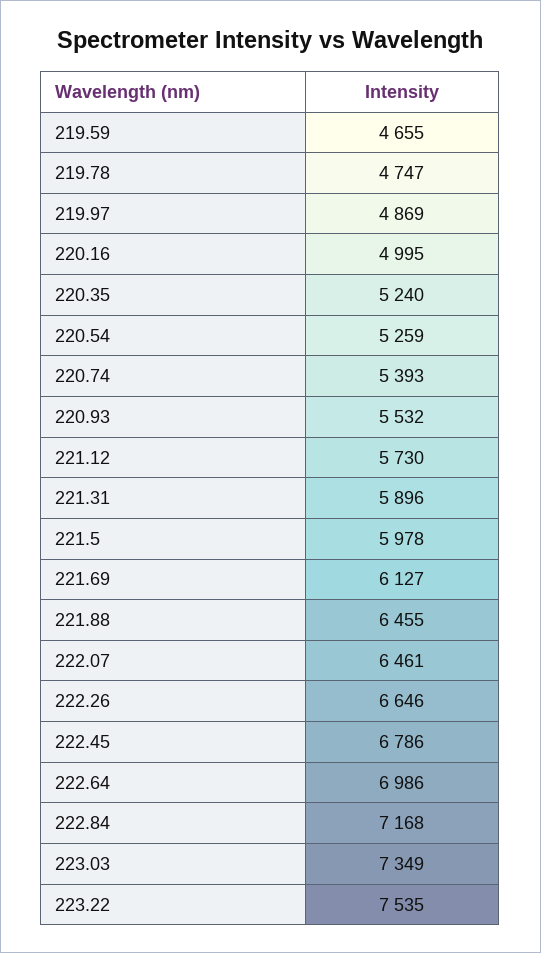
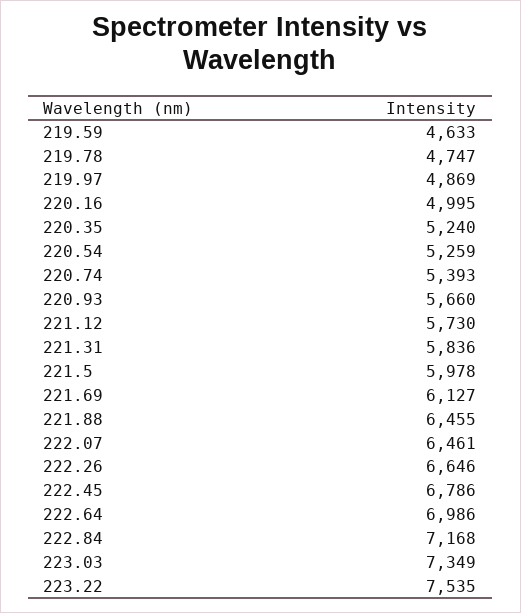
  {
-   "219.59": 4655,
+   "219.59": 4633,
    "219.78": 4747,
    "219.97": 4869,
    "220.16": 4995,
    "220.35": 5240,
    "220.54": 5259,
    "220.74": 5393,
-   "220.93": 5532,
+   "220.93": 5660,
    "221.12": 5730,
-   "221.31": 5896,
+   "221.31": 5836,
    "221.5": 5978,
    "221.69": 6127,
    "221.88": 6455,
    "222.07": 6461,
    "222.26": 6646,
    "222.45": 6786,
    "222.64": 6986,
    "222.84": 7168,
    "223.03": 7349,
    "223.22": 7535
  }

